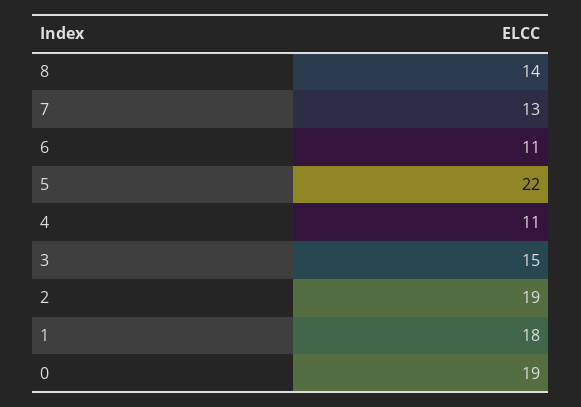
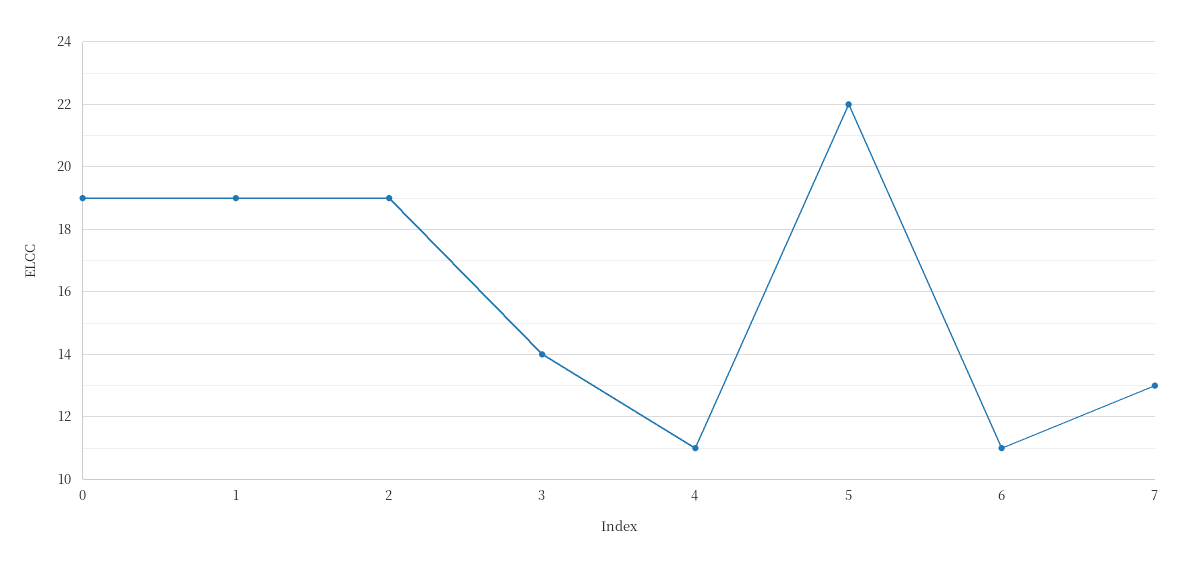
  {
-   "8": 14,
    "7": 13,
    "6": 11,
    "5": 22,
    "4": 11,
-   "3": 15,
+   "3": 14,
    "2": 19,
-   "1": 18,
+   "1": 19,
    "0": 19
  }

